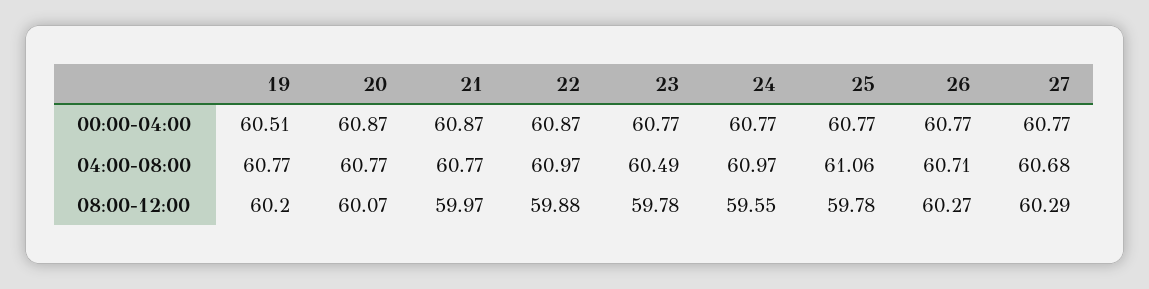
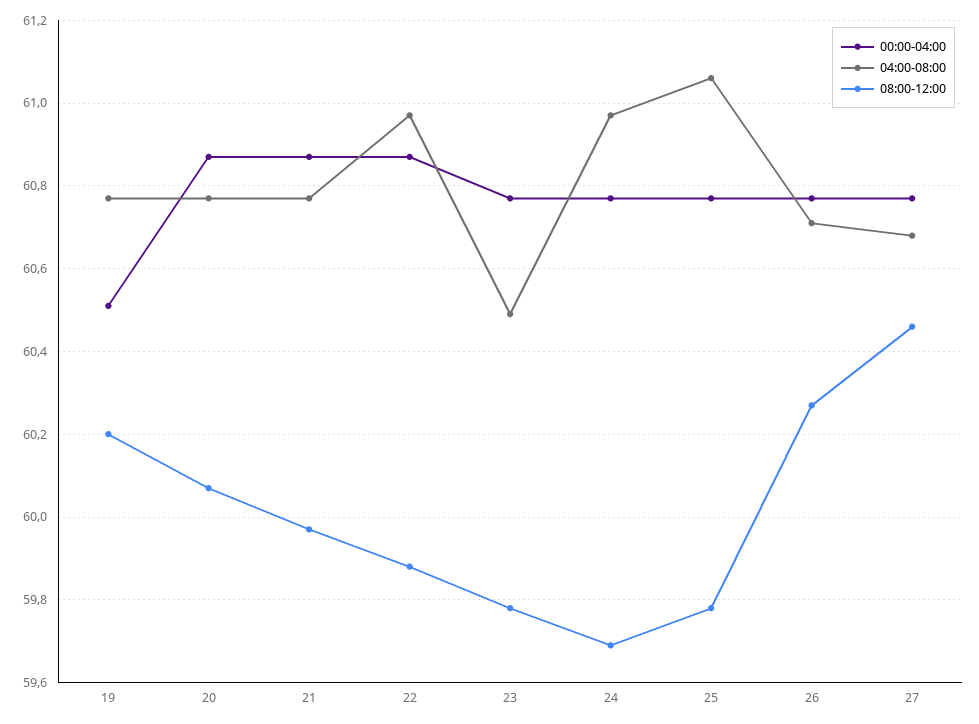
  {
    "00:00-04:00": {
      "19": 60.51,
      "20": 60.87,
      "21": 60.87,
      "22": 60.87,
      "23": 60.77,
      "24": 60.77,
      "25": 60.77,
      "26": 60.77,
      "27": 60.77
    },
    "04:00-08:00": {
      "19": 60.77,
      "20": 60.77,
      "21": 60.77,
      "22": 60.97,
      "23": 60.49,
      "24": 60.97,
      "25": 61.06,
      "26": 60.71,
      "27": 60.68
    },
    "08:00-12:00": {
      "19": 60.2,
      "20": 60.07,
      "21": 59.97,
      "22": 59.88,
      "23": 59.78,
-     "24": 59.55,
+     "24": 59.7,
      "25": 59.78,
      "26": 60.27,
-     "27": 60.29
+     "27": 60.45
    }
  }

